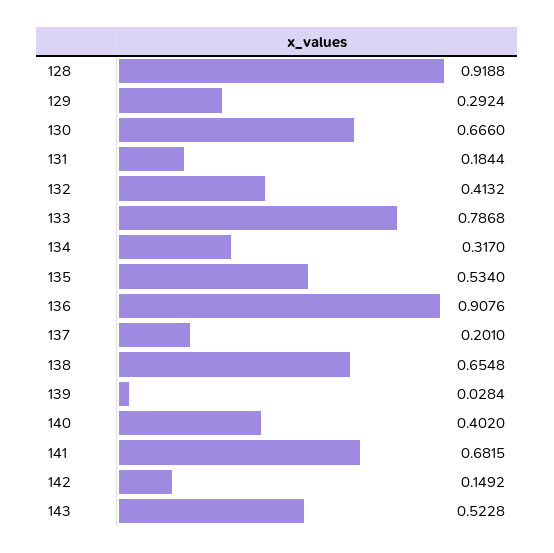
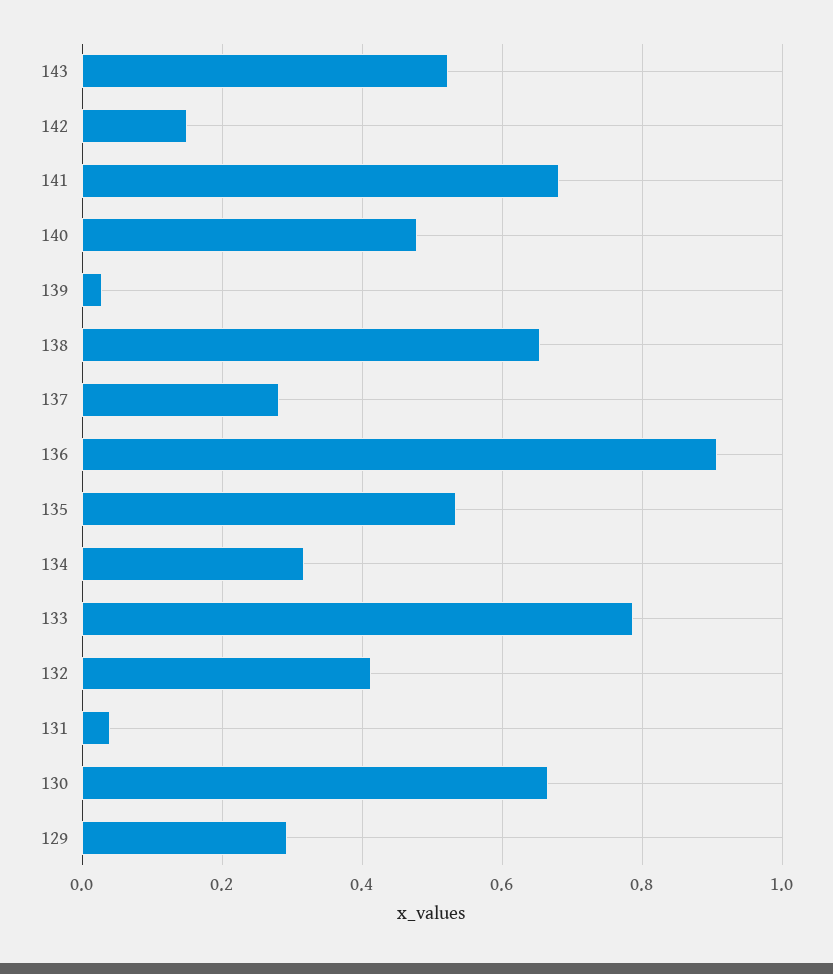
  {
-   "128": 0.9188,
    "129": 0.2924,
    "130": 0.666,
-   "131": 0.1844,
+   "131": 0.04,
    "132": 0.4132,
    "133": 0.7868,
    "134": 0.317,
    "135": 0.534,
    "136": 0.9076,
-   "137": 0.201,
+   "137": 0.28,
    "138": 0.6548,
    "139": 0.0284,
-   "140": 0.402,
+   "140": 0.48,
    "141": 0.6815,
    "142": 0.1492,
    "143": 0.5228
  }

